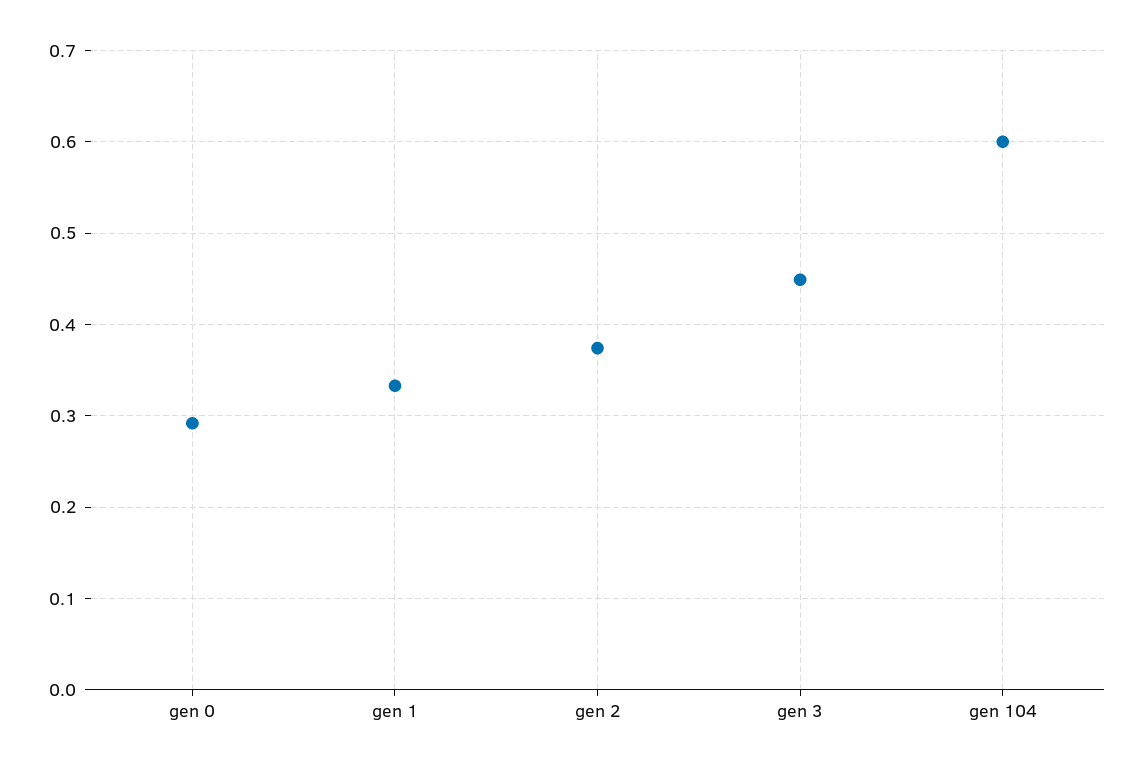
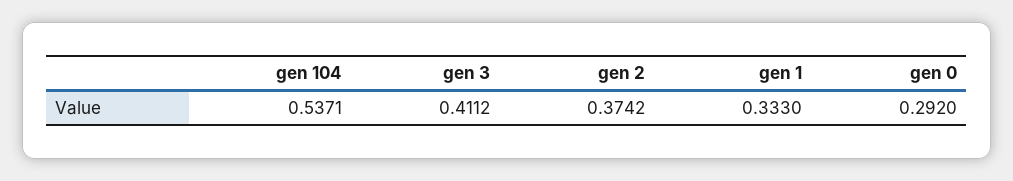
  {
    "gen 0": 0.292,
    "gen 1": 0.333,
    "gen 2": 0.3742,
-   "gen 3": 0.45,
+   "gen 3": 0.4112,
-   "gen 104": 0.6
+   "gen 104": 0.5371
  }

